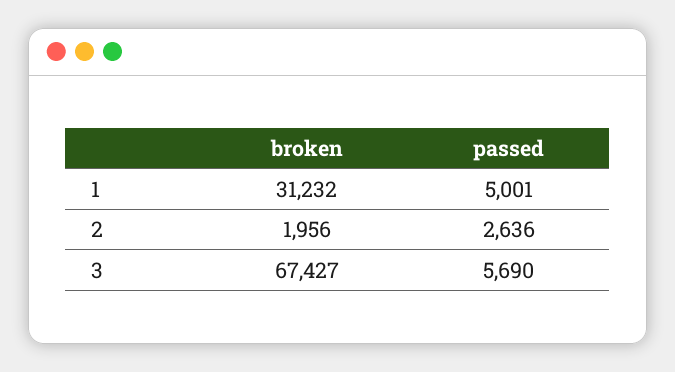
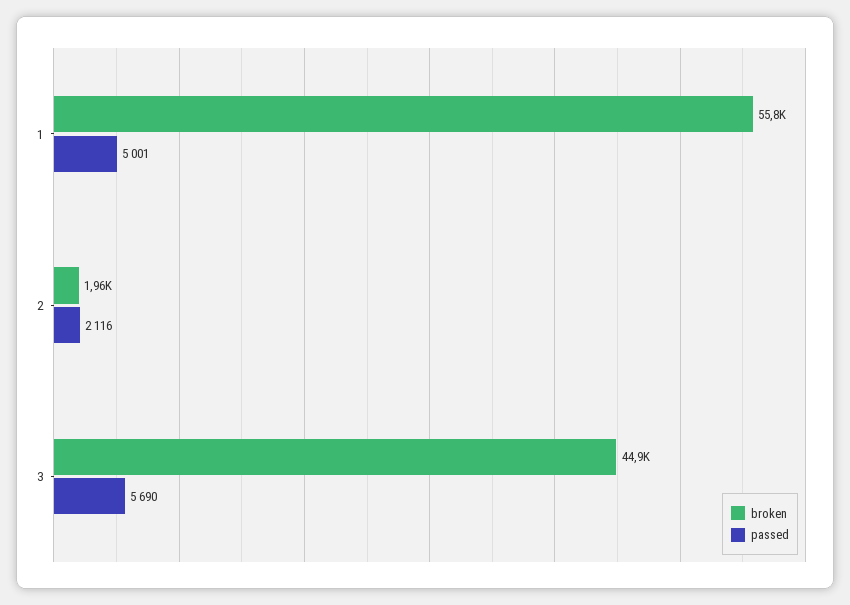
  {
    "broken": {
-     "1": 31232,
+     "1": 55800,
      "2": 1956,
-     "3": 67427
+     "3": 44900
    },
    "passed": {
      "1": 5001,
-     "2": 2636,
+     "2": 2116,
      "3": 5690
    }
  }

